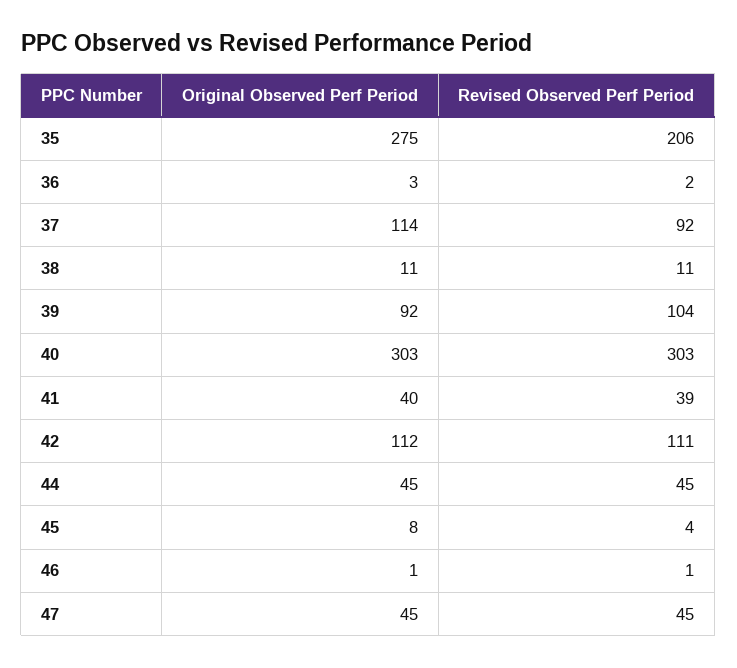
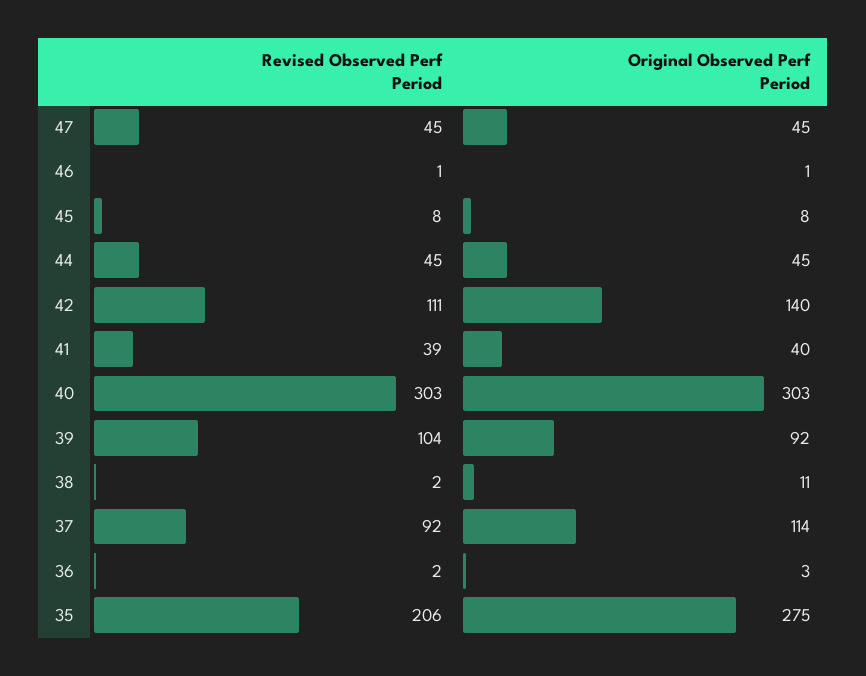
  {
    "Original Observed Perf Period": {
      "35": 275,
      "36": 3,
      "37": 114,
      "38": 11,
      "39": 92,
      "40": 303,
      "41": 40,
-     "42": 112,
+     "42": 140,
      "44": 45,
      "45": 8,
      "46": 1,
      "47": 45
    },
    "Revised Observed Perf Period": {
      "35": 206,
      "36": 2,
      "37": 92,
-     "38": 11,
+     "38": 2,
      "39": 104,
      "40": 303,
      "41": 39,
      "42": 111,
      "44": 45,
-     "45": 4,
+     "45": 8,
      "46": 1,
      "47": 45
    }
  }

